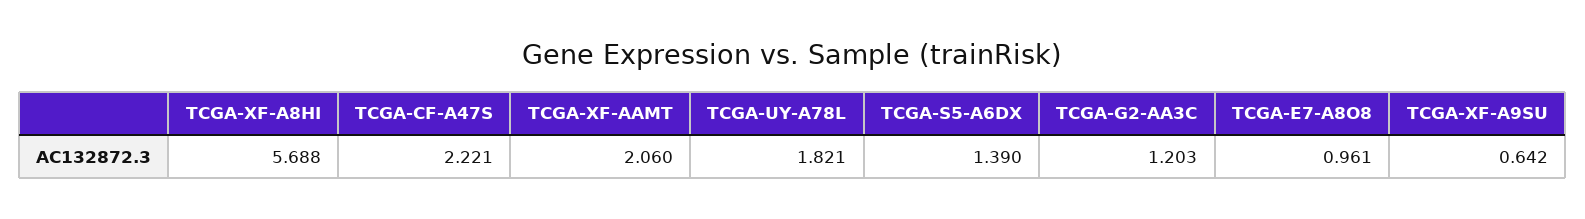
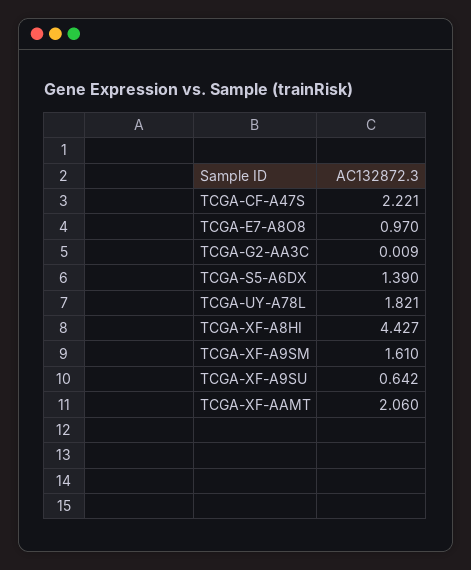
  {
-   "TCGA-XF-A8HI": 5.688,
+   "TCGA-XF-A8HI": 4.427,
    "TCGA-CF-A47S": 2.221,
    "TCGA-XF-AAMT": 2.06,
    "TCGA-UY-A78L": 1.821,
    "TCGA-S5-A6DX": 1.39,
-   "TCGA-G2-AA3C": 1.203,
+   "TCGA-G2-AA3C": 0.009,
-   "TCGA-E7-A8O8": 0.961,
+   "TCGA-E7-A8O8": 0.97,
-   "TCGA-XF-A9SU": 0.642
+   "TCGA-XF-A9SU": 0.642,
+   "TCGA-XF-A9SM": 1.61
  }

